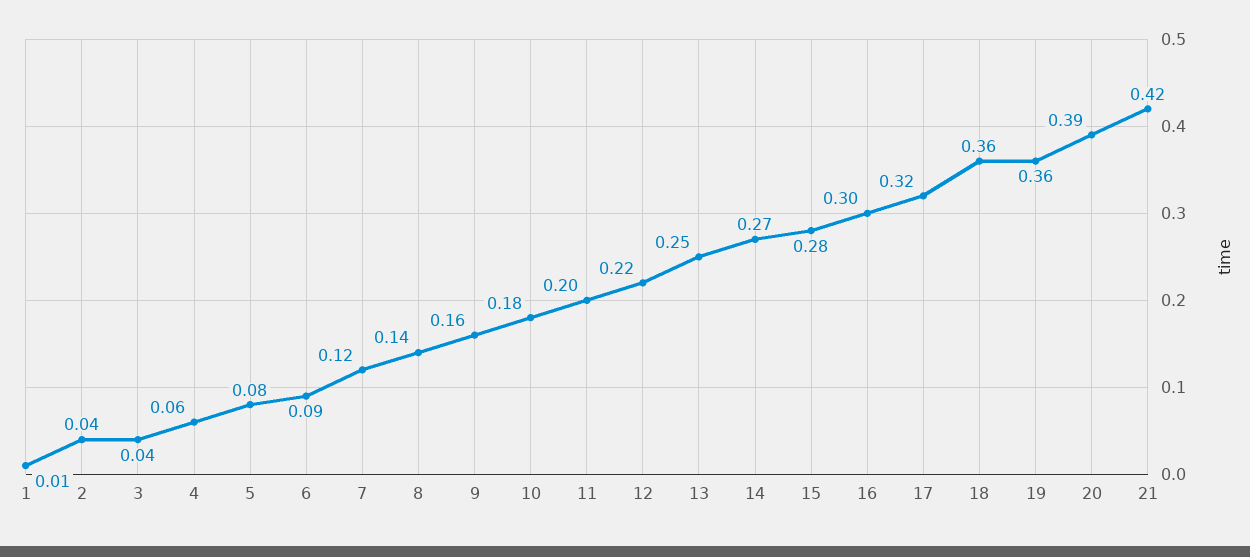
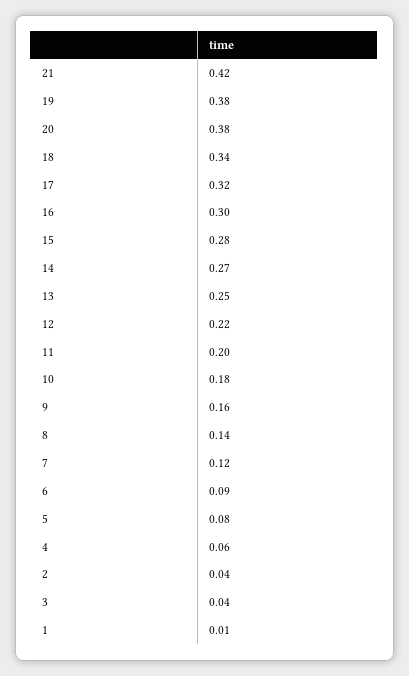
  {
    "1": 0.01,
    "2": 0.04,
    "3": 0.04,
    "4": 0.06,
    "5": 0.08,
    "6": 0.09,
    "7": 0.12,
    "8": 0.14,
    "9": 0.16,
    "10": 0.18,
    "11": 0.2,
    "12": 0.22,
    "13": 0.25,
    "14": 0.27,
    "15": 0.28,
    "16": 0.3,
    "17": 0.32,
-   "18": 0.36,
+   "18": 0.34,
-   "19": 0.36,
+   "19": 0.38,
-   "20": 0.39,
+   "20": 0.38,
    "21": 0.42
  }

